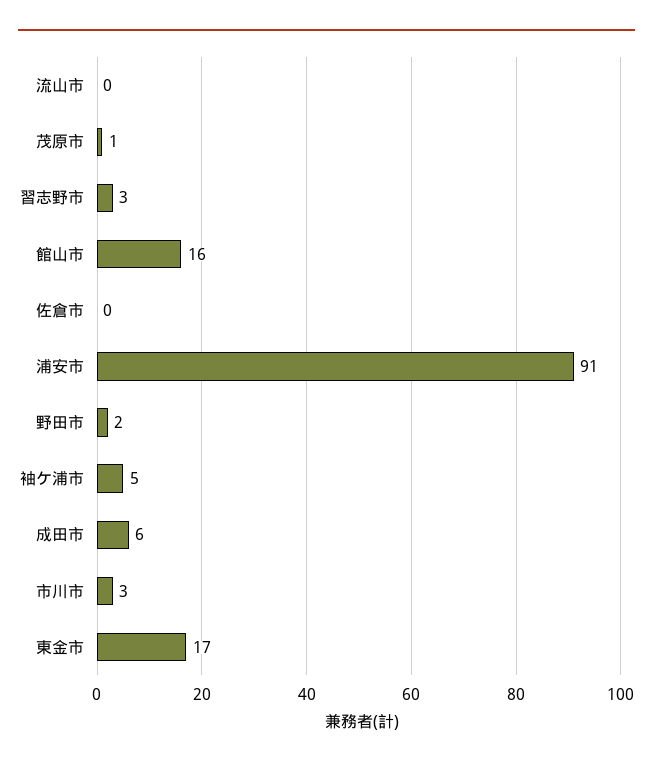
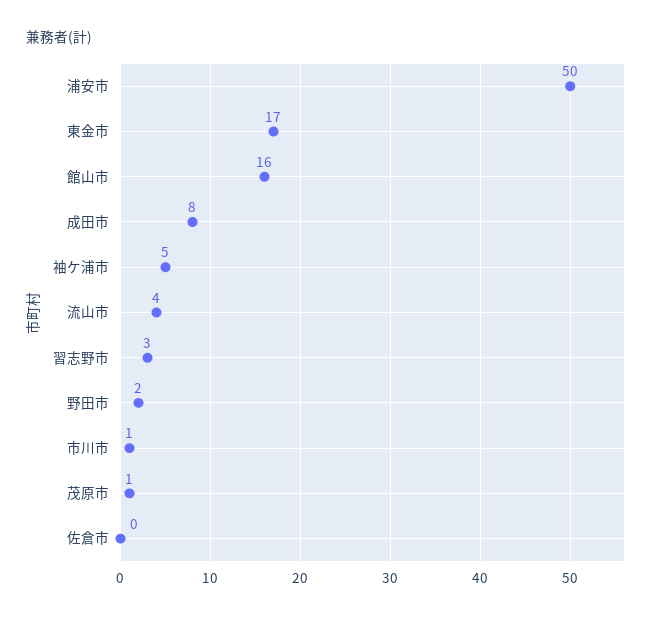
  {
-   "流山市": 0,
+   "流山市": 4,
    "茂原市": 1,
    "習志野市": 3,
    "館山市": 16,
    "佐倉市": 0,
-   "浦安市": 91,
+   "浦安市": 50,
    "野田市": 2,
    "袖ケ浦市": 5,
-   "成田市": 6,
+   "成田市": 8,
-   "市川市": 3,
+   "市川市": 1,
    "東金市": 17
  }

